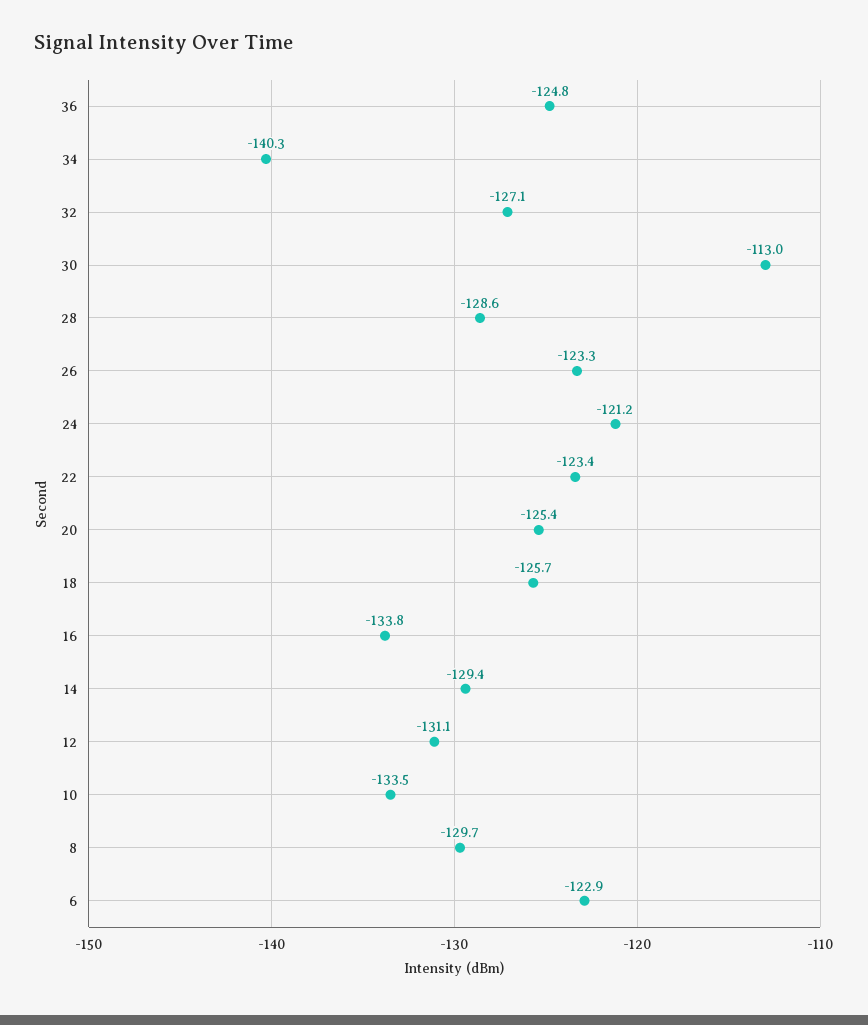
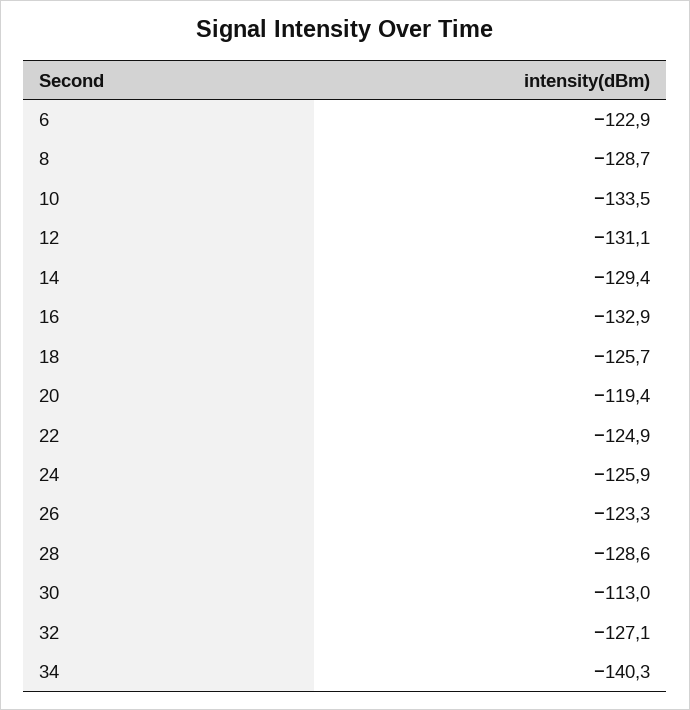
  {
-   "36": -124.8,
    "34": -140.3,
    "32": -127.1,
    "30": -113,
    "28": -128.6,
    "26": -123.3,
-   "24": -121.2,
+   "24": -125.9,
-   "22": -123.4,
+   "22": -124.9,
-   "20": -125.4,
+   "20": -119.4,
    "18": -125.7,
-   "16": -133.8,
+   "16": -132.9,
    "14": -129.4,
    "12": -131.1,
    "10": -133.5,
-   "8": -129.7,
+   "8": -128.7,
    "6": -122.9
  }

